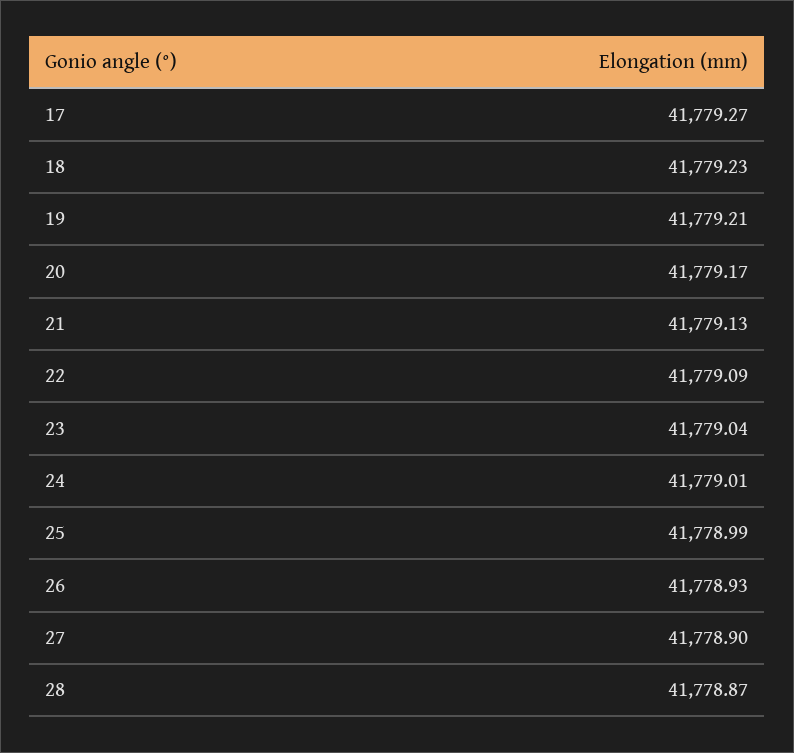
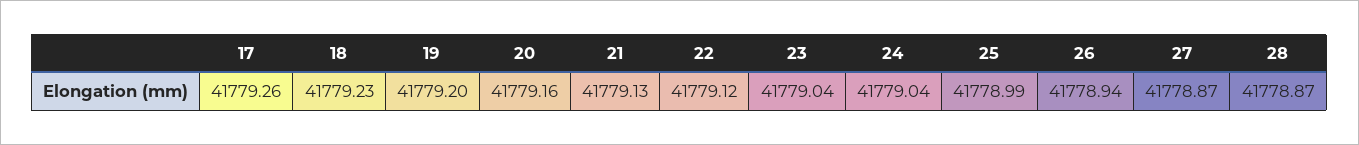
  {
-   "17": 41779.27,
+   "17": 41779.26,
    "18": 41779.23,
-   "19": 41779.21,
+   "19": 41779.2,
-   "20": 41779.17,
+   "20": 41779.16,
    "21": 41779.13,
-   "22": 41779.09,
+   "22": 41779.12,
    "23": 41779.04,
-   "24": 41779.01,
+   "24": 41779.04,
    "25": 41778.99,
-   "26": 41778.93,
+   "26": 41778.94,
-   "27": 41778.9,
+   "27": 41778.87,
    "28": 41778.87
  }

